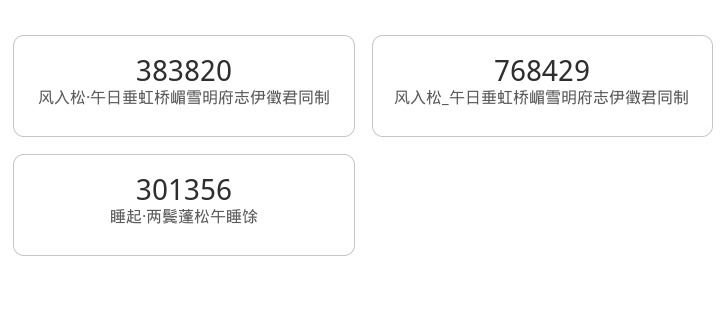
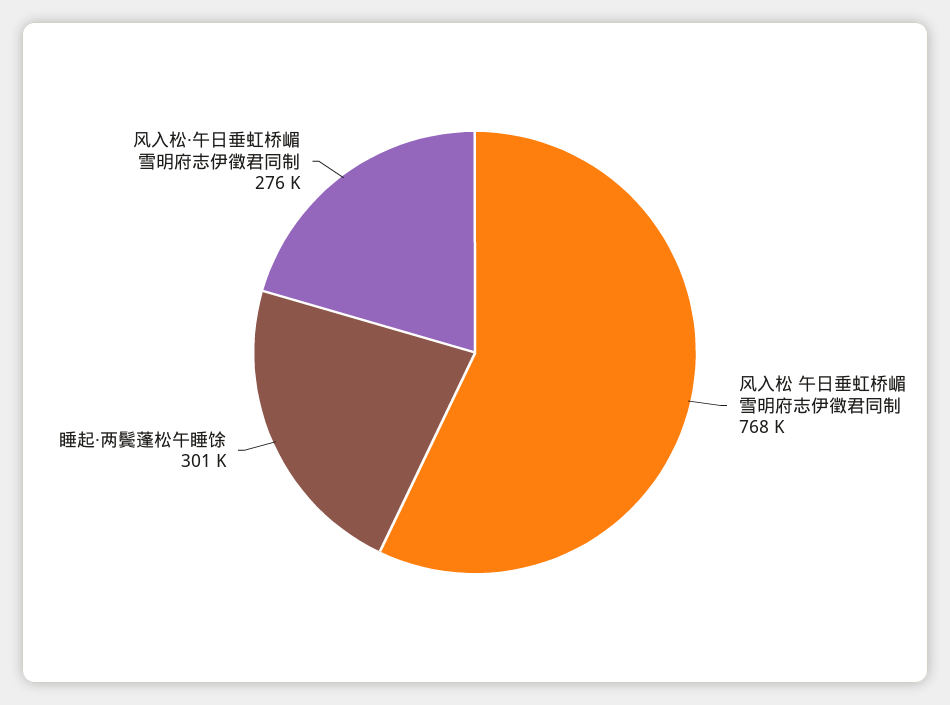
  {
-   "风入松·午日垂虹桥嵋雪明府志伊徵君同制": 383820,
+   "风入松·午日垂虹桥嵋雪明府志伊徵君同制": 276000,
    "风入松_午日垂虹桥嵋雪明府志伊徵君同制": 768429,
    "睡起·两鬓蓬松午睡馀": 301356
  }

